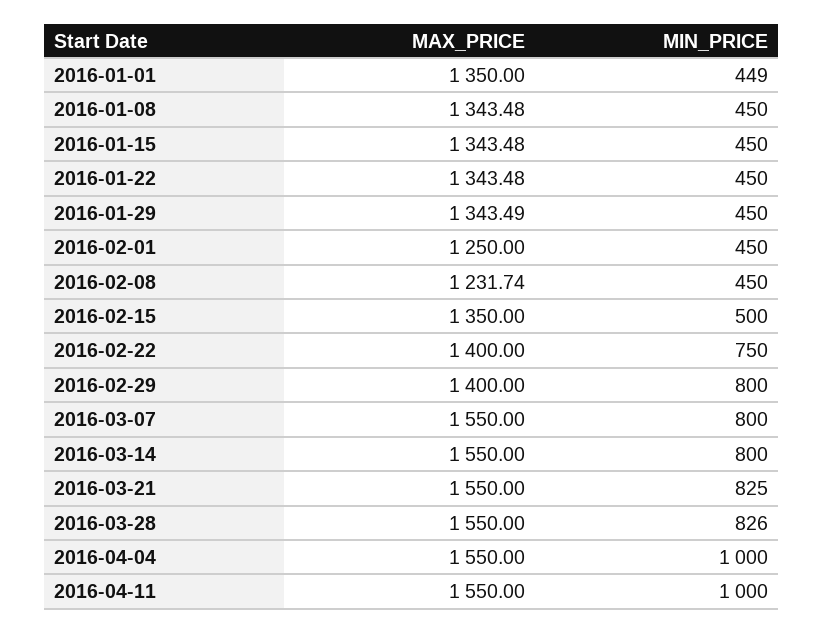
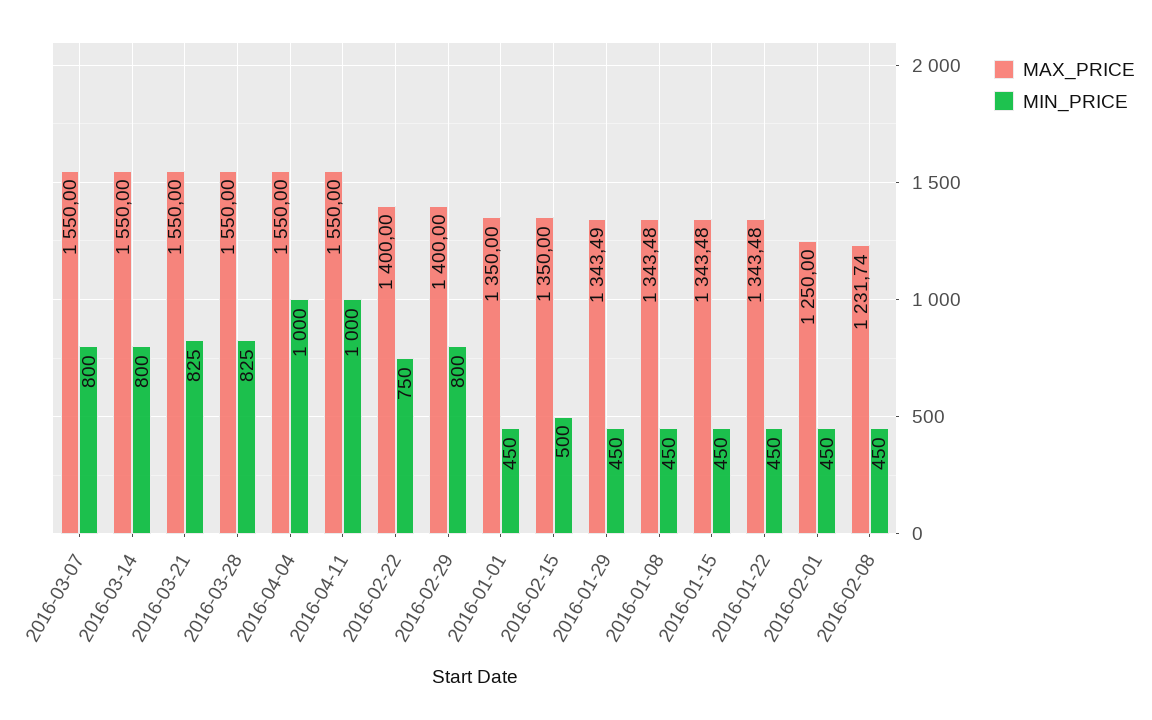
  {
    "MAX_PRICE": {
      "2016-01-01": 1350,
      "2016-01-08": 1343.48,
      "2016-01-15": 1343.48,
      "2016-01-22": 1343.48,
      "2016-01-29": 1343.49,
      "2016-02-01": 1250,
      "2016-02-08": 1231.74,
      "2016-02-15": 1350,
      "2016-02-22": 1400,
      "2016-02-29": 1400,
      "2016-03-07": 1550,
      "2016-03-14": 1550,
      "2016-03-21": 1550,
      "2016-03-28": 1550,
      "2016-04-04": 1550,
      "2016-04-11": 1550
    },
    "MIN_PRICE": {
-     "2016-01-01": 449,
+     "2016-01-01": 450,
      "2016-01-08": 450,
      "2016-01-15": 450,
      "2016-01-22": 450,
      "2016-01-29": 450,
      "2016-02-01": 450,
      "2016-02-08": 450,
      "2016-02-15": 500,
      "2016-02-22": 750,
      "2016-02-29": 800,
      "2016-03-07": 800,
      "2016-03-14": 800,
      "2016-03-21": 825,
-     "2016-03-28": 826,
+     "2016-03-28": 825,
      "2016-04-04": 1000,
      "2016-04-11": 1000
    }
  }

